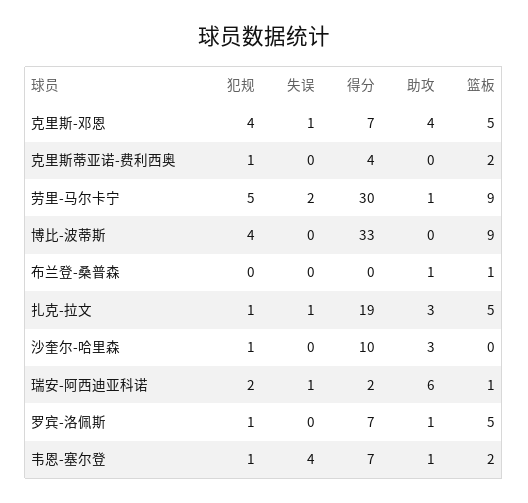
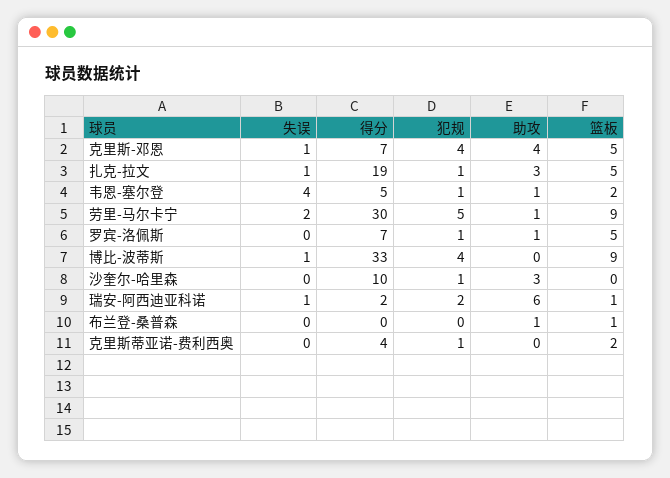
  {
    "犯规": {
      "克里斯-邓恩": 4,
      "克里斯蒂亚诺-费利西奥": 1,
      "劳里-马尔卡宁": 5,
      "博比-波蒂斯": 4,
      "布兰登-桑普森": 0,
      "扎克-拉文": 1,
      "沙奎尔-哈里森": 1,
      "瑞安-阿西迪亚科诺": 2,
      "罗宾-洛佩斯": 1,
      "韦恩-塞尔登": 1
    },
    "失误": {
      "克里斯-邓恩": 1,
      "克里斯蒂亚诺-费利西奥": 0,
      "劳里-马尔卡宁": 2,
-     "博比-波蒂斯": 0,
+     "博比-波蒂斯": 1,
      "布兰登-桑普森": 0,
      "扎克-拉文": 1,
      "沙奎尔-哈里森": 0,
      "瑞安-阿西迪亚科诺": 1,
      "罗宾-洛佩斯": 0,
      "韦恩-塞尔登": 4
    },
    "得分": {
      "克里斯-邓恩": 7,
      "克里斯蒂亚诺-费利西奥": 4,
      "劳里-马尔卡宁": 30,
      "博比-波蒂斯": 33,
      "布兰登-桑普森": 0,
      "扎克-拉文": 19,
      "沙奎尔-哈里森": 10,
      "瑞安-阿西迪亚科诺": 2,
      "罗宾-洛佩斯": 7,
-     "韦恩-塞尔登": 7
+     "韦恩-塞尔登": 5
    },
    "助攻": {
      "克里斯-邓恩": 4,
      "克里斯蒂亚诺-费利西奥": 0,
      "劳里-马尔卡宁": 1,
      "博比-波蒂斯": 0,
      "布兰登-桑普森": 1,
      "扎克-拉文": 3,
      "沙奎尔-哈里森": 3,
      "瑞安-阿西迪亚科诺": 6,
      "罗宾-洛佩斯": 1,
      "韦恩-塞尔登": 1
    },
    "篮板": {
      "克里斯-邓恩": 5,
      "克里斯蒂亚诺-费利西奥": 2,
      "劳里-马尔卡宁": 9,
      "博比-波蒂斯": 9,
      "布兰登-桑普森": 1,
      "扎克-拉文": 5,
      "沙奎尔-哈里森": 0,
      "瑞安-阿西迪亚科诺": 1,
      "罗宾-洛佩斯": 5,
      "韦恩-塞尔登": 2
    }
  }

